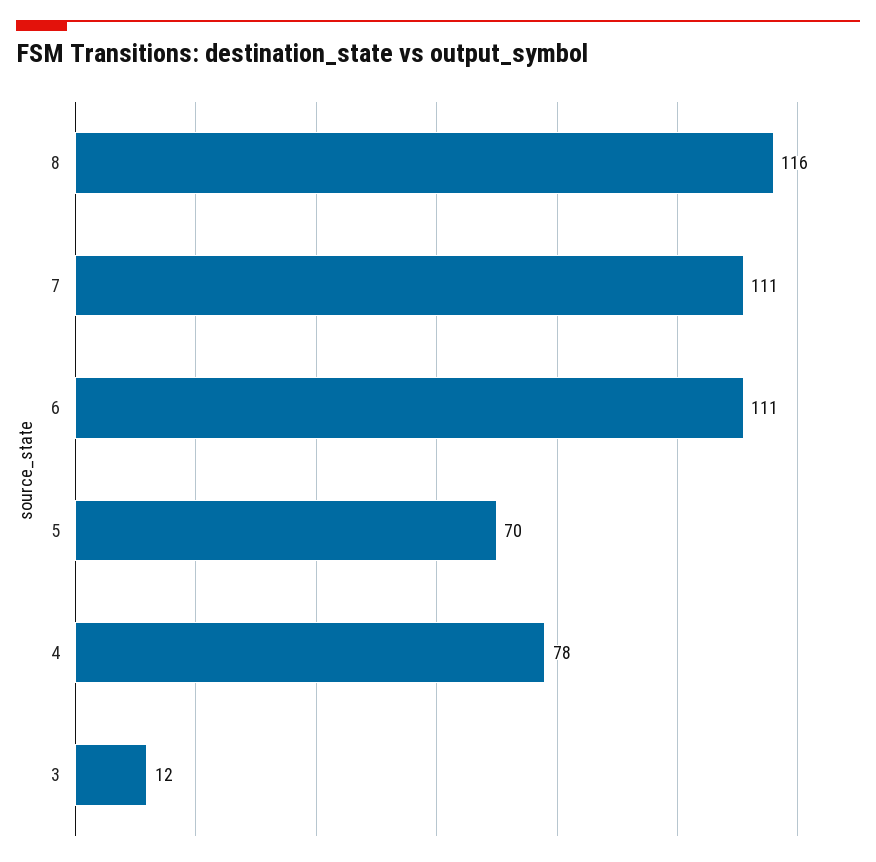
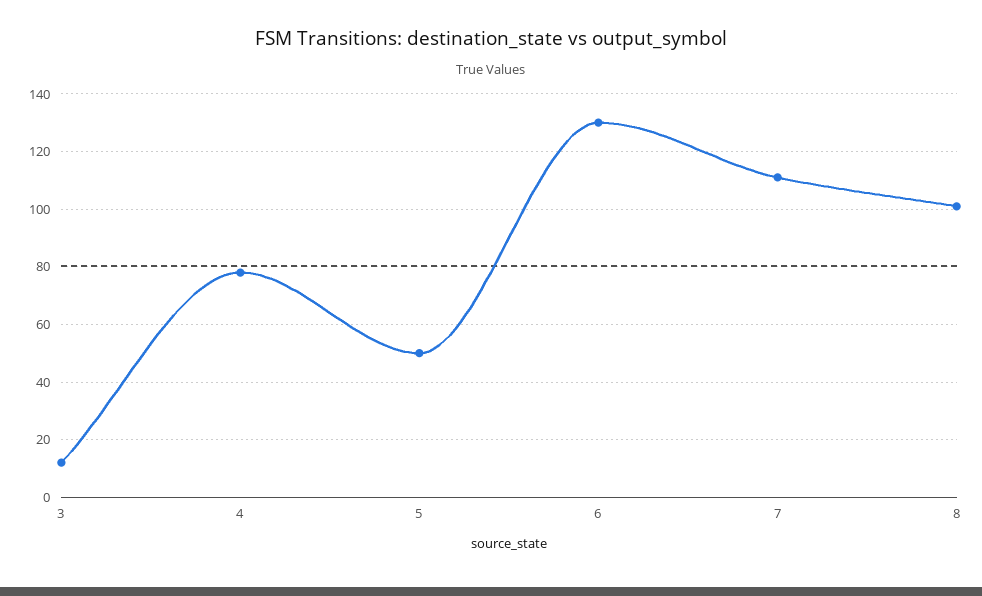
  {
-   "8": 116,
+   "8": 100,
    "7": 111,
-   "6": 111,
+   "6": 130,
-   "5": 70,
+   "5": 50,
    "4": 78,
    "3": 12
  }

